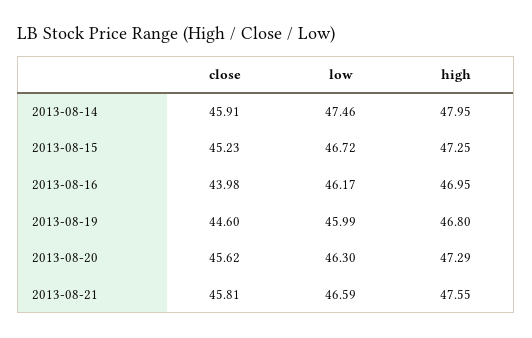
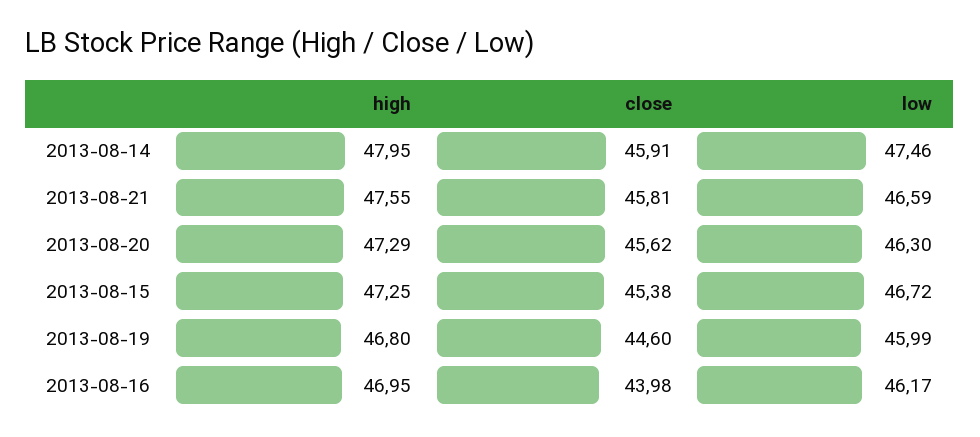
  {
    "close": {
      "2013-08-14": 45.91,
-     "2013-08-15": 45.23,
+     "2013-08-15": 45.38,
      "2013-08-16": 43.98,
      "2013-08-19": 44.6,
      "2013-08-20": 45.62,
      "2013-08-21": 45.81
    },
    "low": {
      "2013-08-14": 47.46,
      "2013-08-15": 46.72,
      "2013-08-16": 46.17,
      "2013-08-19": 45.99,
      "2013-08-20": 46.3,
      "2013-08-21": 46.59
    },
    "high": {
      "2013-08-14": 47.95,
      "2013-08-15": 47.25,
      "2013-08-16": 46.95,
      "2013-08-19": 46.8,
      "2013-08-20": 47.29,
      "2013-08-21": 47.55
    }
  }

